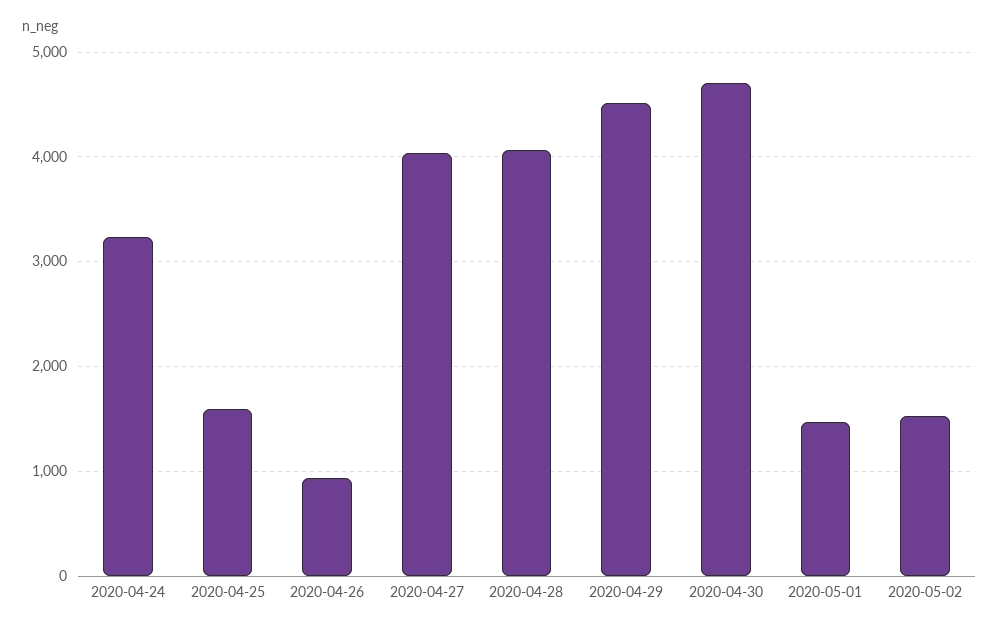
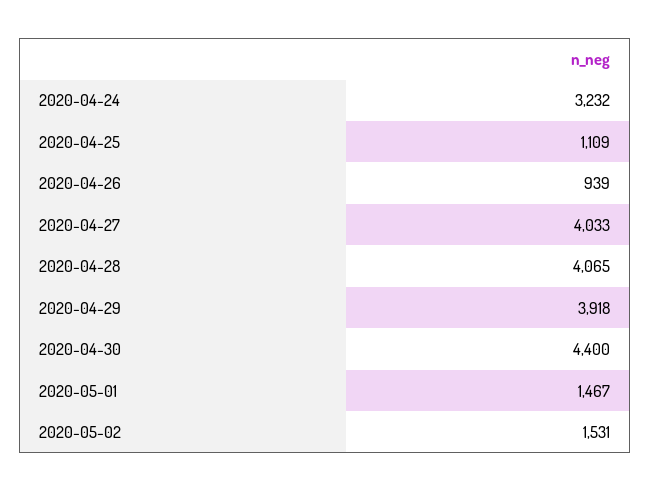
  {
    "2020-04-24": 3232,
-   "2020-04-25": 1600,
+   "2020-04-25": 1109,
    "2020-04-26": 939,
    "2020-04-27": 4033,
    "2020-04-28": 4065,
-   "2020-04-29": 4500,
+   "2020-04-29": 3918,
-   "2020-04-30": 4700,
+   "2020-04-30": 4400,
    "2020-05-01": 1467,
    "2020-05-02": 1531
  }

